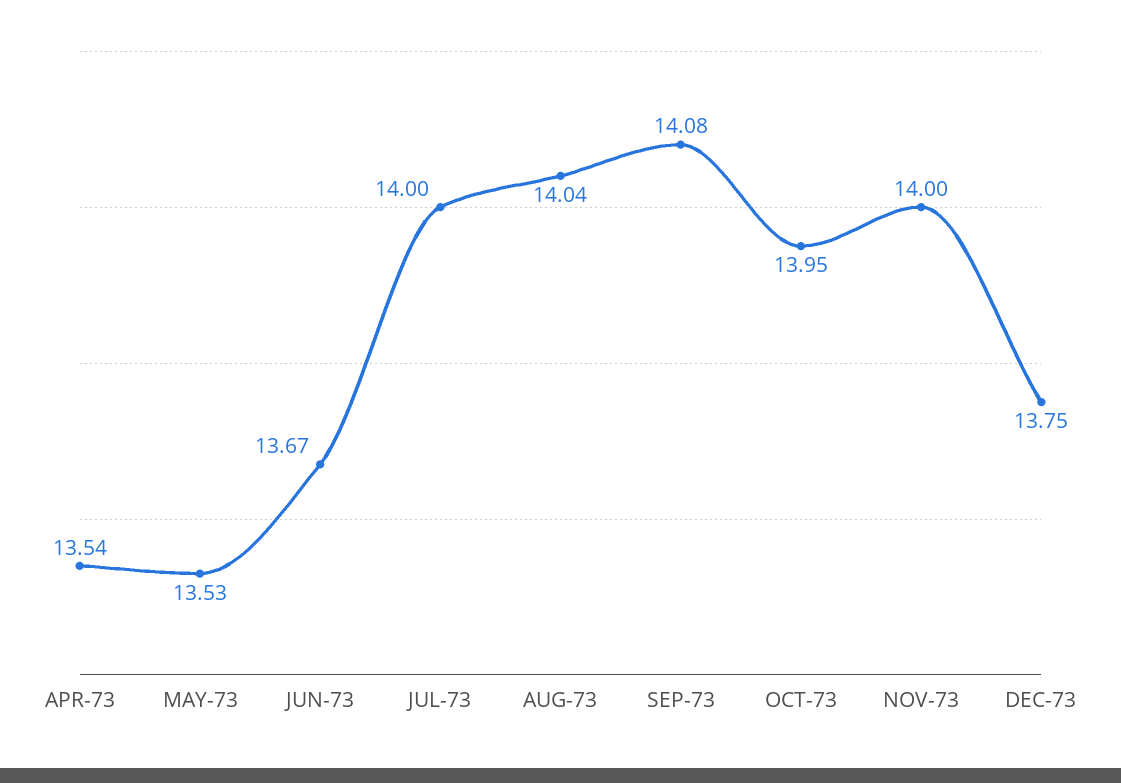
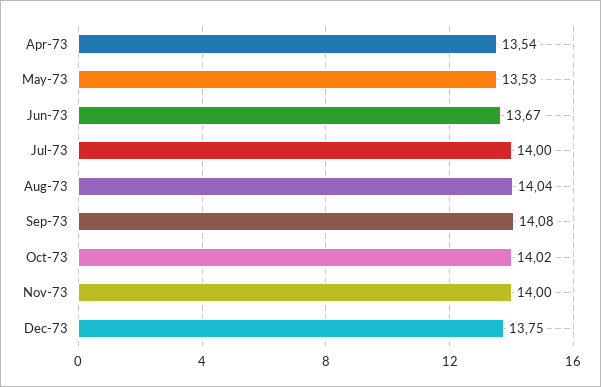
  {
    "APR-73": 13.54,
    "MAY-73": 13.53,
    "JUN-73": 13.67,
    "JUL-73": 14,
    "AUG-73": 14.04,
    "SEP-73": 14.08,
-   "OCT-73": 13.95,
+   "OCT-73": 14.02,
    "NOV-73": 14,
    "DEC-73": 13.75
  }

